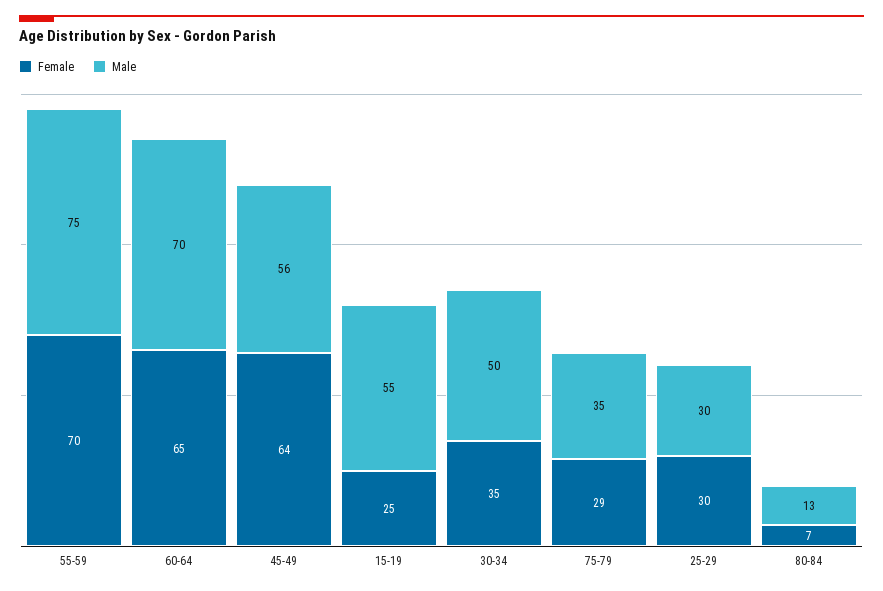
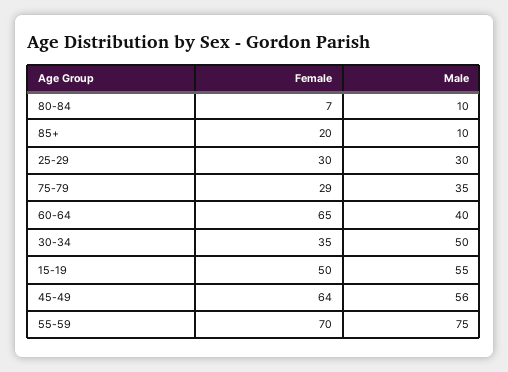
  {
    "Female": {
      "55-59": 70,
      "60-64": 65,
      "45-49": 64,
-     "15-19": 25,
+     "15-19": 50,
      "30-34": 35,
      "75-79": 29,
      "25-29": 30,
-     "80-84": 7
+     "80-84": 7,
+     "85+": 20
    },
    "Male": {
      "55-59": 75,
-     "60-64": 70,
+     "60-64": 40,
      "45-49": 56,
      "15-19": 55,
      "30-34": 50,
      "75-79": 35,
      "25-29": 30,
-     "80-84": 13
+     "80-84": 10,
+     "85+": 10
    }
  }

